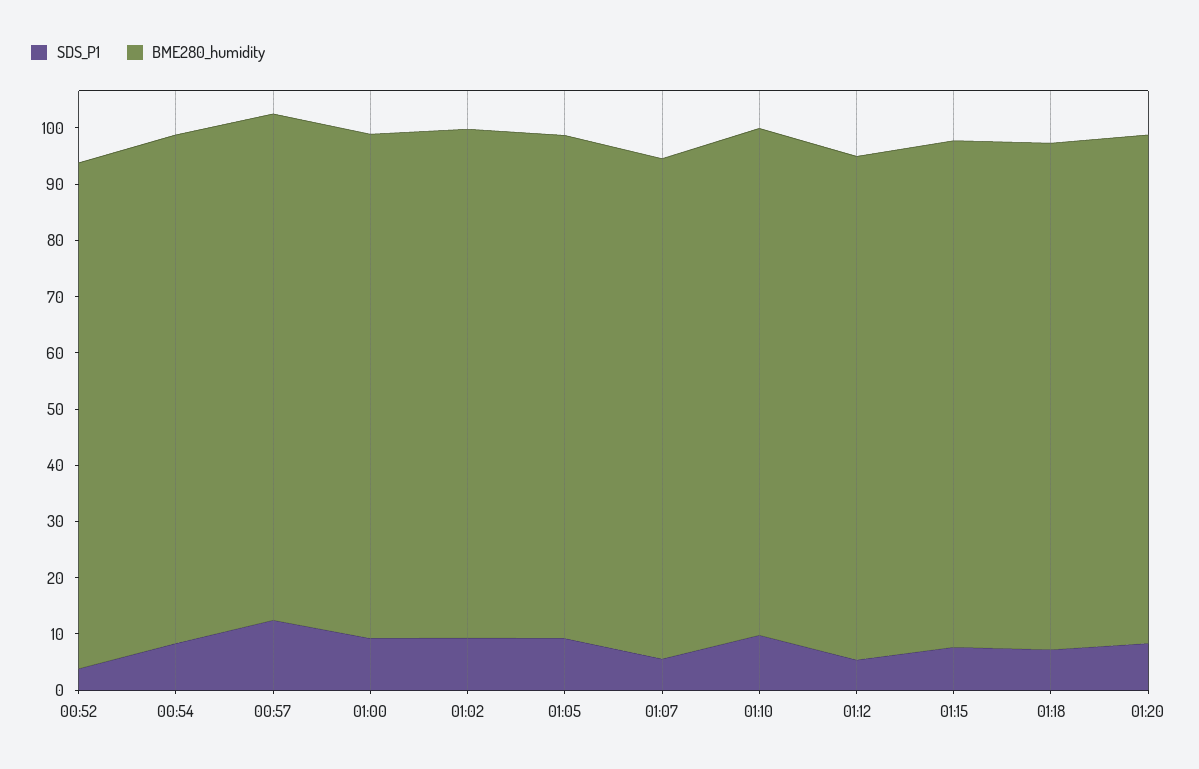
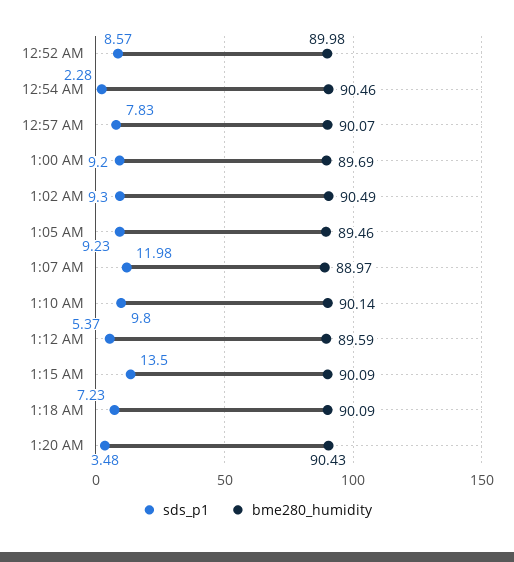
  {
    "SDS_P1": {
-     "00:52": 4,
+     "00:52": 8.57,
-     "00:54": 8,
+     "00:54": 2.28,
-     "00:57": 12,
+     "00:57": 7.83,
      "01:00": 9.2,
      "01:02": 9.3,
      "01:05": 9.23,
-     "01:07": 6,
+     "01:07": 11.98,
      "01:10": 9.8,
      "01:12": 5.37,
-     "01:15": 8,
+     "01:15": 13.5,
      "01:18": 7.23,
-     "01:20": 8
+     "01:20": 3.48
    },
    "BME280_humidity": {
      "00:52": 89.98,
      "00:54": 90.46,
      "00:57": 90.07,
      "01:00": 89.69,
      "01:02": 90.49,
      "01:05": 89.46,
      "01:07": 88.97,
      "01:10": 90.14,
      "01:12": 89.59,
      "01:15": 90.09,
      "01:18": 90.09,
      "01:20": 90.43
    }
  }

